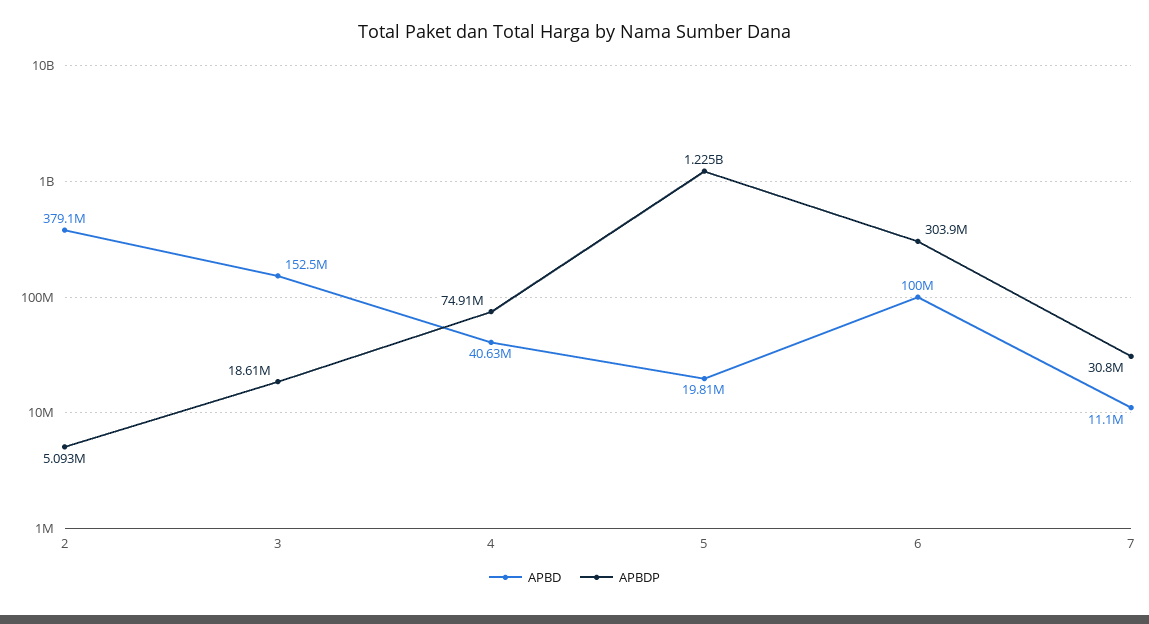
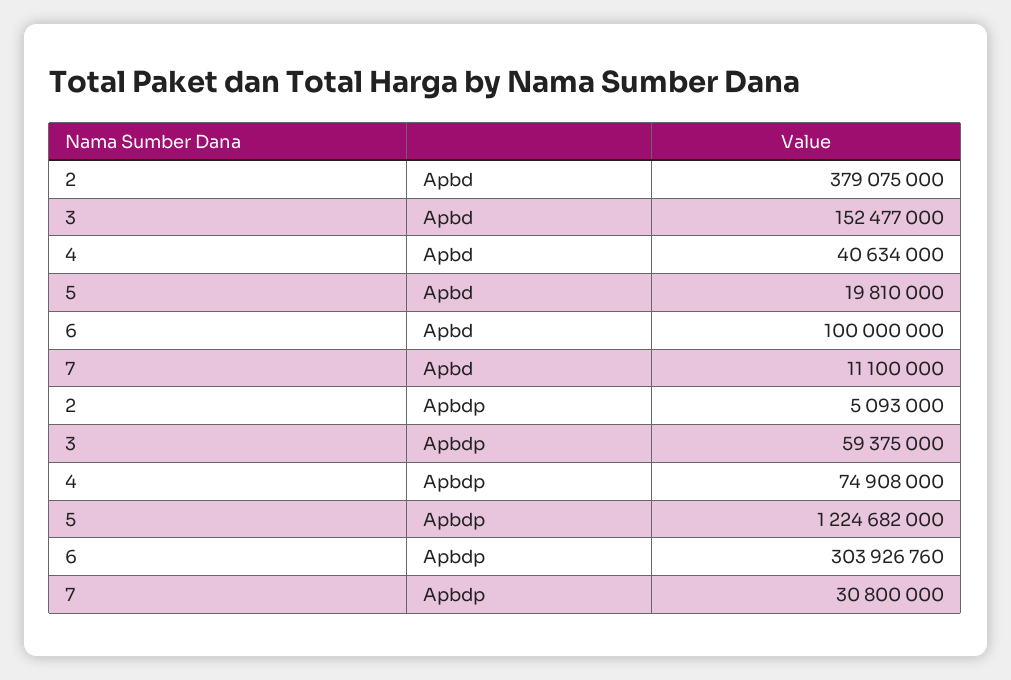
  {
    "APBD": {
      "2": 379075000,
      "3": 152477000,
      "4": 40634000,
      "5": 19810000,
      "6": 100000000,
      "7": 11100000
    },
    "APBDP": {
      "2": 5093000,
-     "3": 18610000,
+     "3": 59375000,
      "4": 74908000,
      "5": 1224682000,
      "6": 303926760,
      "7": 30800000
    }
  }

